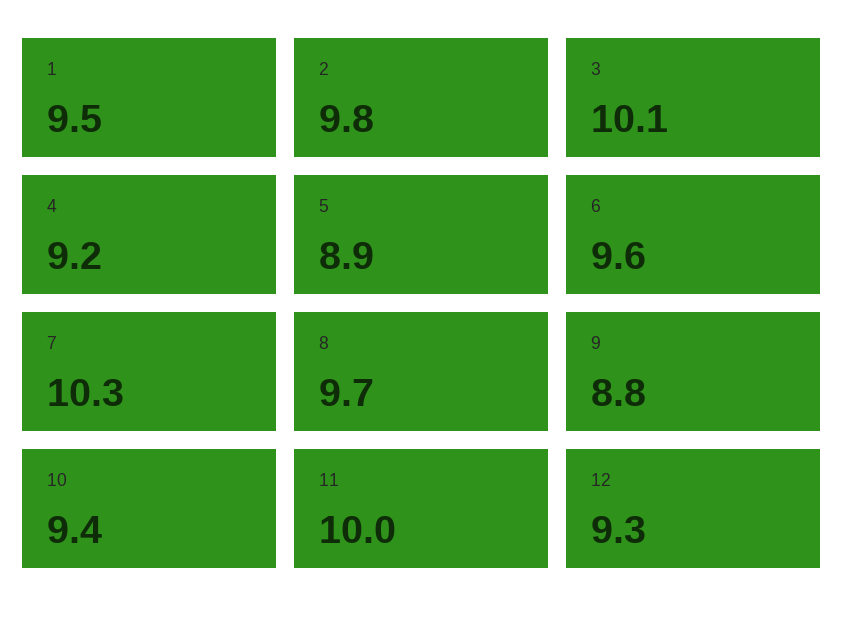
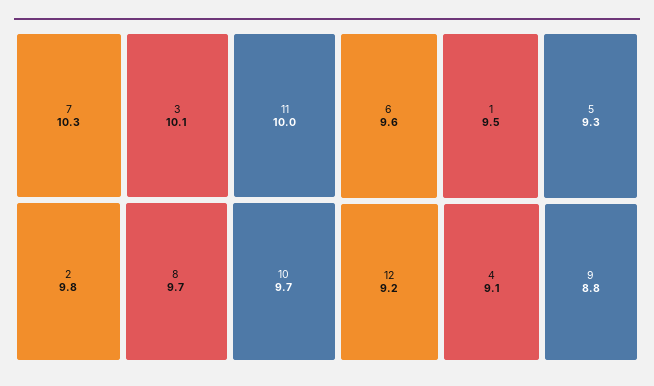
  {
    "1": 9.5,
    "2": 9.8,
    "3": 10.1,
-   "4": 9.2,
+   "4": 9.1,
-   "5": 8.9,
+   "5": 9.3,
    "6": 9.6,
    "7": 10.3,
    "8": 9.7,
    "9": 8.8,
-   "10": 9.4,
+   "10": 9.7,
    "11": 10,
-   "12": 9.3
+   "12": 9.2
  }

